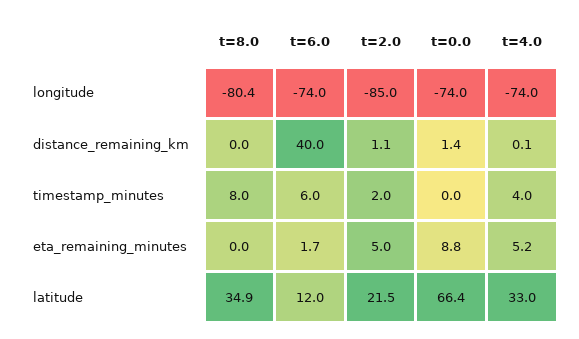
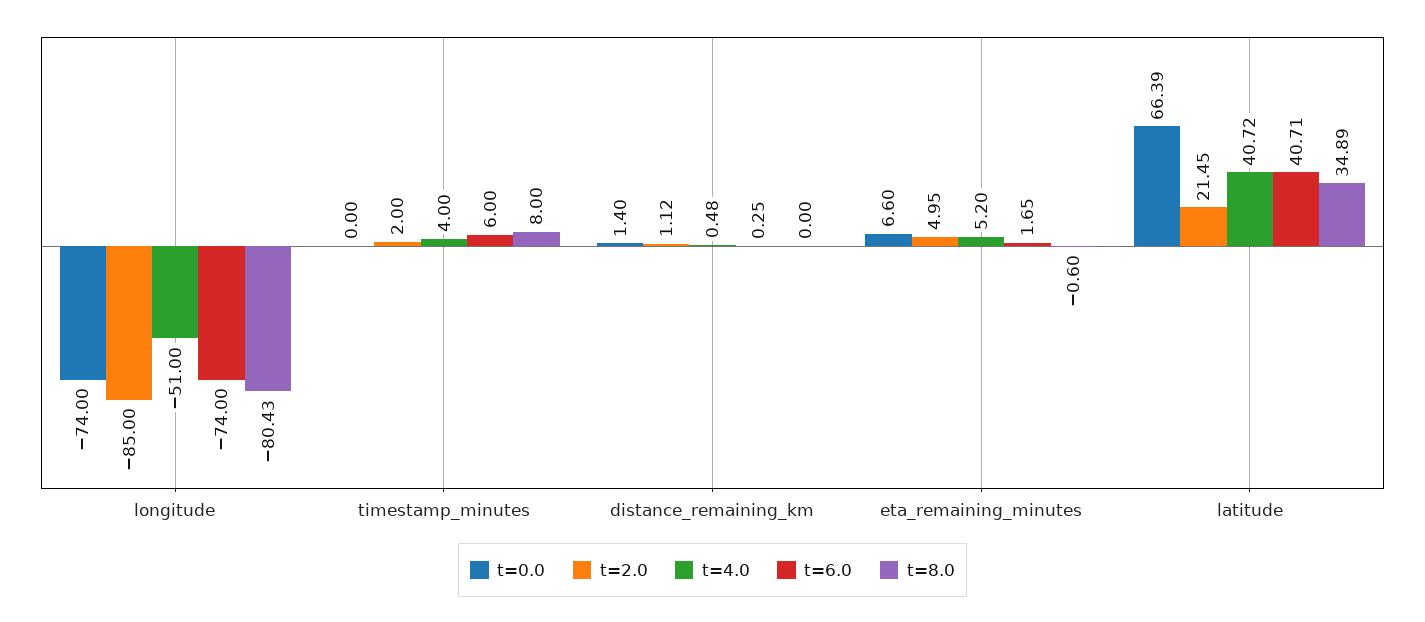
  {
    "t=8.0": {
      "longitude": -80.43,
      "distance_remaining_km": 0,
      "timestamp_minutes": 8,
-     "eta_remaining_minutes": 0,
+     "eta_remaining_minutes": -0.6,
      "latitude": 34.89
    },
    "t=6.0": {
      "longitude": -74,
-     "distance_remaining_km": 40,
+     "distance_remaining_km": 0.25,
      "timestamp_minutes": 6,
      "eta_remaining_minutes": 1.65,
-     "latitude": 12
+     "latitude": 40.71
    },
    "t=2.0": {
      "longitude": -85,
      "distance_remaining_km": 1.12,
      "timestamp_minutes": 2,
      "eta_remaining_minutes": 4.95,
      "latitude": 21.45
    },
    "t=0.0": {
      "longitude": -74,
      "distance_remaining_km": 1.4,
      "timestamp_minutes": 0,
-     "eta_remaining_minutes": 8.8,
+     "eta_remaining_minutes": 6.6,
      "latitude": 66.39
    },
    "t=4.0": {
-     "longitude": -74,
+     "longitude": -51,
-     "distance_remaining_km": 0.1,
+     "distance_remaining_km": 0.48,
      "timestamp_minutes": 4,
      "eta_remaining_minutes": 5.2,
-     "latitude": 33
+     "latitude": 40.72
    }
  }

